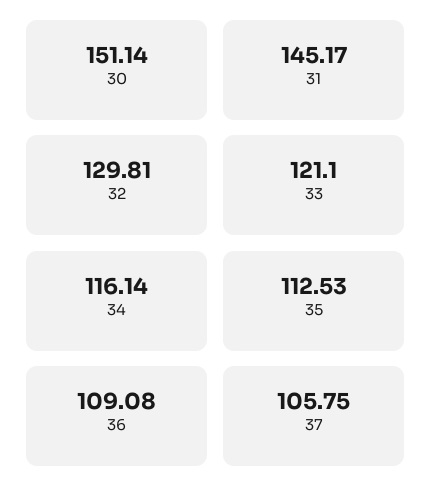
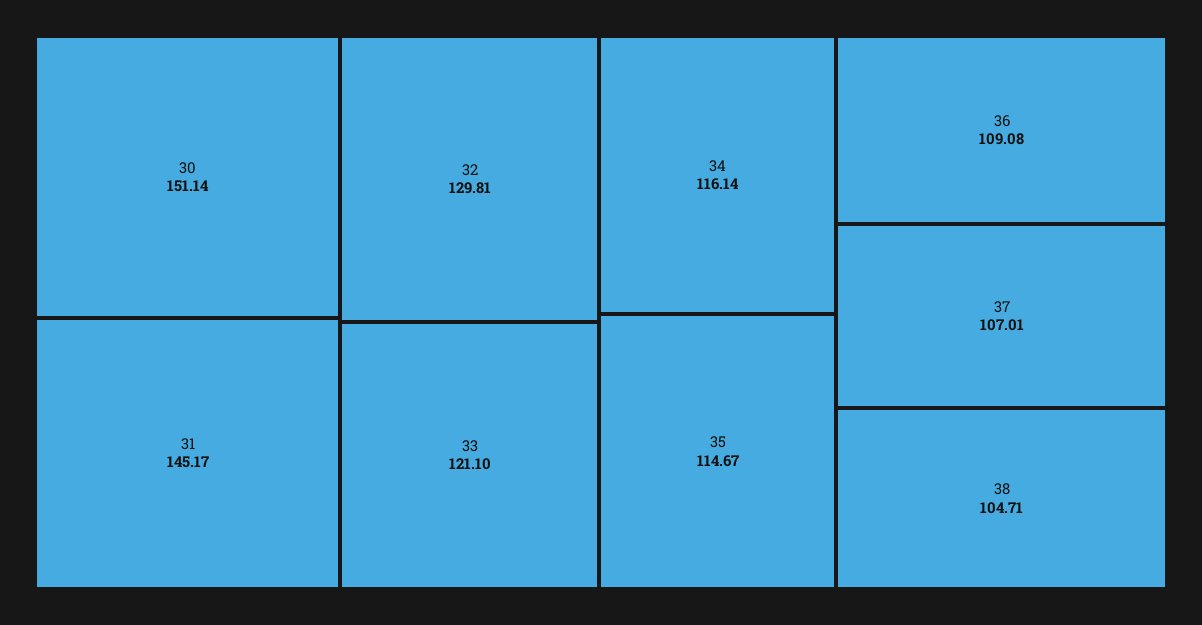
  {
    "30": 151.14,
    "31": 145.17,
    "32": 129.81,
    "33": 121.1,
    "34": 116.14,
-   "35": 112.53,
+   "35": 114.67,
    "36": 109.08,
-   "37": 105.75
+   "37": 107.01,
+   "38": 104.71
  }

